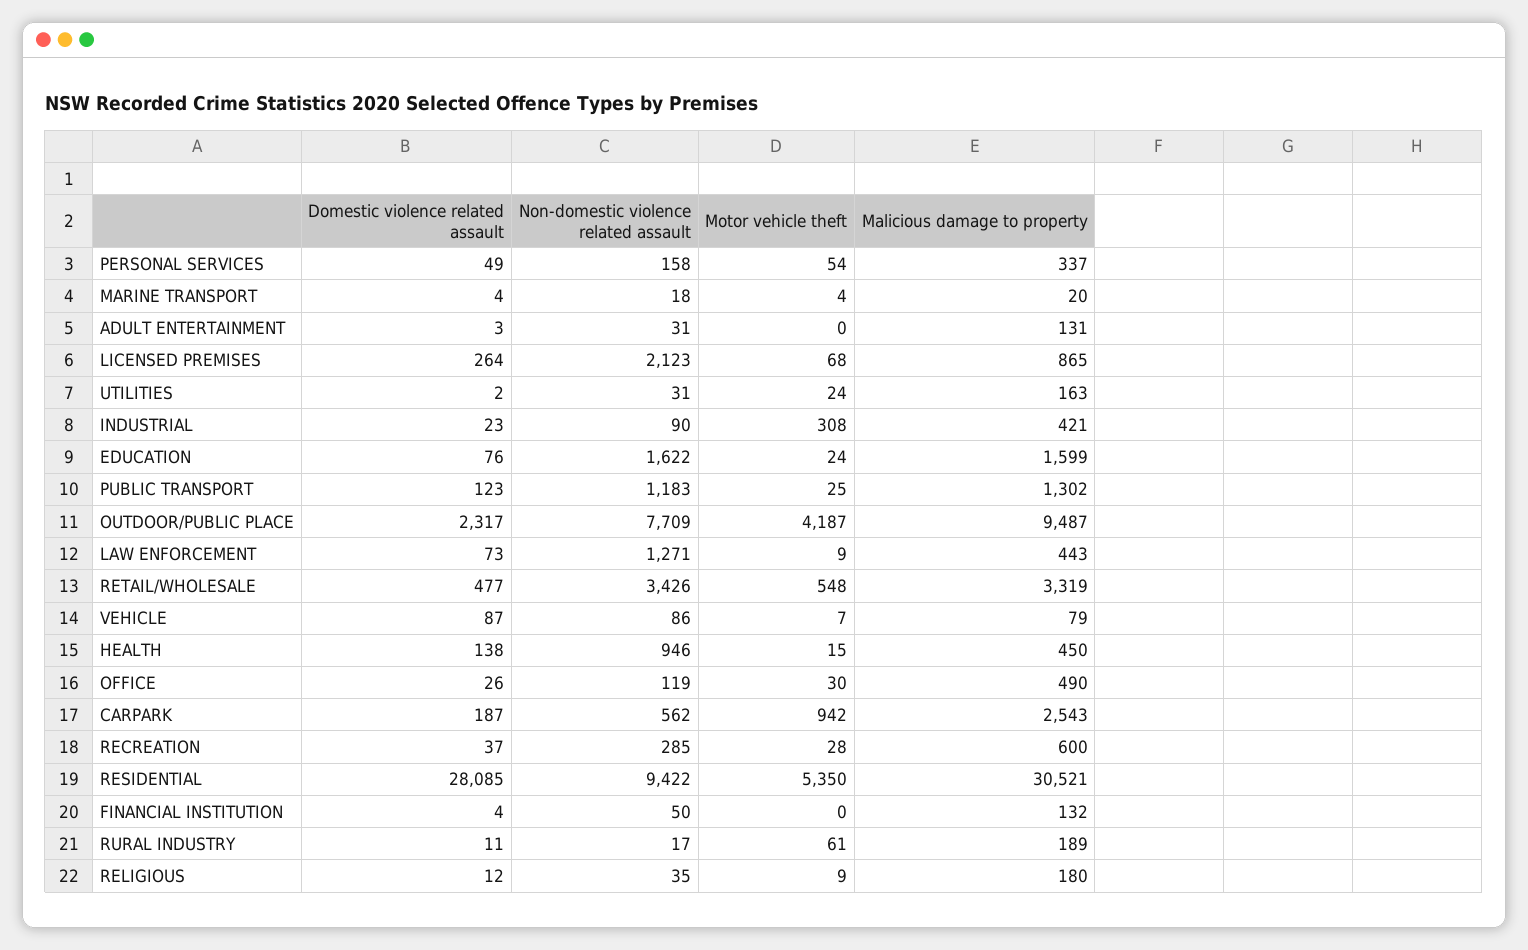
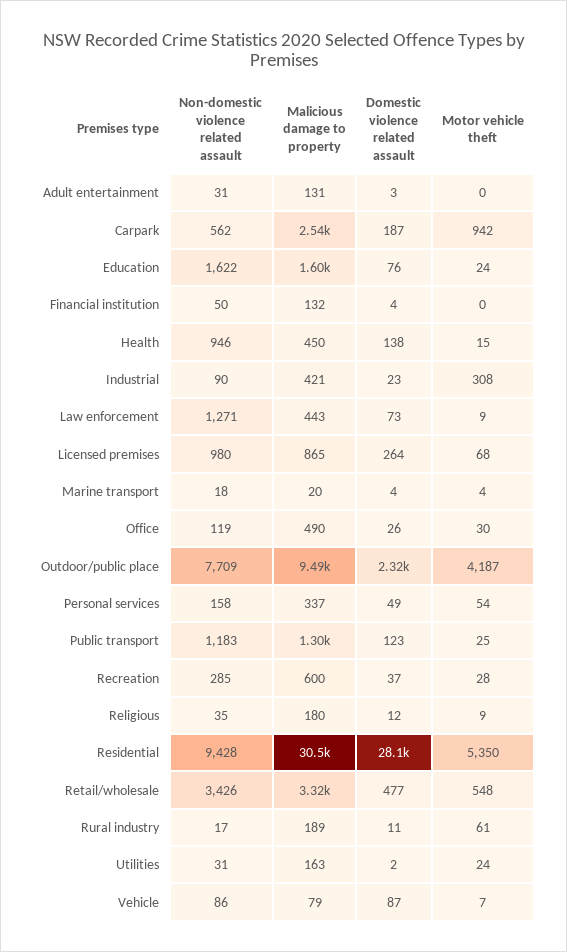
  {
    "Domestic violence related assault": {
      "PERSONAL SERVICES": 49,
      "MARINE TRANSPORT": 4,
      "ADULT ENTERTAINMENT": 3,
      "LICENSED PREMISES": 264,
      "UTILITIES": 2,
      "INDUSTRIAL": 23,
      "EDUCATION": 76,
      "PUBLIC TRANSPORT": 123,
      "OUTDOOR/PUBLIC PLACE": 2317,
      "LAW ENFORCEMENT": 73,
      "RETAIL/WHOLESALE": 477,
      "VEHICLE": 87,
      "HEALTH": 138,
      "OFFICE": 26,
      "CARPARK": 187,
      "RECREATION": 37,
      "RESIDENTIAL": 28085,
      "FINANCIAL INSTITUTION": 4,
      "RURAL INDUSTRY": 11,
      "RELIGIOUS": 12
    },
    "Non-domestic violence related assault": {
      "PERSONAL SERVICES": 158,
      "MARINE TRANSPORT": 18,
      "ADULT ENTERTAINMENT": 31,
-     "LICENSED PREMISES": 2123,
+     "LICENSED PREMISES": 980,
      "UTILITIES": 31,
      "INDUSTRIAL": 90,
      "EDUCATION": 1622,
      "PUBLIC TRANSPORT": 1183,
      "OUTDOOR/PUBLIC PLACE": 7709,
      "LAW ENFORCEMENT": 1271,
      "RETAIL/WHOLESALE": 3426,
      "VEHICLE": 86,
      "HEALTH": 946,
      "OFFICE": 119,
      "CARPARK": 562,
      "RECREATION": 285,
-     "RESIDENTIAL": 9422,
+     "RESIDENTIAL": 9428,
      "FINANCIAL INSTITUTION": 50,
      "RURAL INDUSTRY": 17,
      "RELIGIOUS": 35
    },
    "Motor vehicle theft": {
      "PERSONAL SERVICES": 54,
      "MARINE TRANSPORT": 4,
      "ADULT ENTERTAINMENT": 0,
      "LICENSED PREMISES": 68,
      "UTILITIES": 24,
      "INDUSTRIAL": 308,
      "EDUCATION": 24,
      "PUBLIC TRANSPORT": 25,
      "OUTDOOR/PUBLIC PLACE": 4187,
      "LAW ENFORCEMENT": 9,
      "RETAIL/WHOLESALE": 548,
      "VEHICLE": 7,
      "HEALTH": 15,
      "OFFICE": 30,
      "CARPARK": 942,
      "RECREATION": 28,
      "RESIDENTIAL": 5350,
      "FINANCIAL INSTITUTION": 0,
      "RURAL INDUSTRY": 61,
      "RELIGIOUS": 9
    },
    "Malicious damage to property": {
      "PERSONAL SERVICES": 337,
      "MARINE TRANSPORT": 20,
      "ADULT ENTERTAINMENT": 131,
      "LICENSED PREMISES": 865,
      "UTILITIES": 163,
      "INDUSTRIAL": 421,
      "EDUCATION": 1599,
      "PUBLIC TRANSPORT": 1302,
      "OUTDOOR/PUBLIC PLACE": 9487,
      "LAW ENFORCEMENT": 443,
      "RETAIL/WHOLESALE": 3319,
      "VEHICLE": 79,
      "HEALTH": 450,
      "OFFICE": 490,
      "CARPARK": 2543,
      "RECREATION": 600,
      "RESIDENTIAL": 30521,
      "FINANCIAL INSTITUTION": 132,
      "RURAL INDUSTRY": 189,
      "RELIGIOUS": 180
    }
  }

